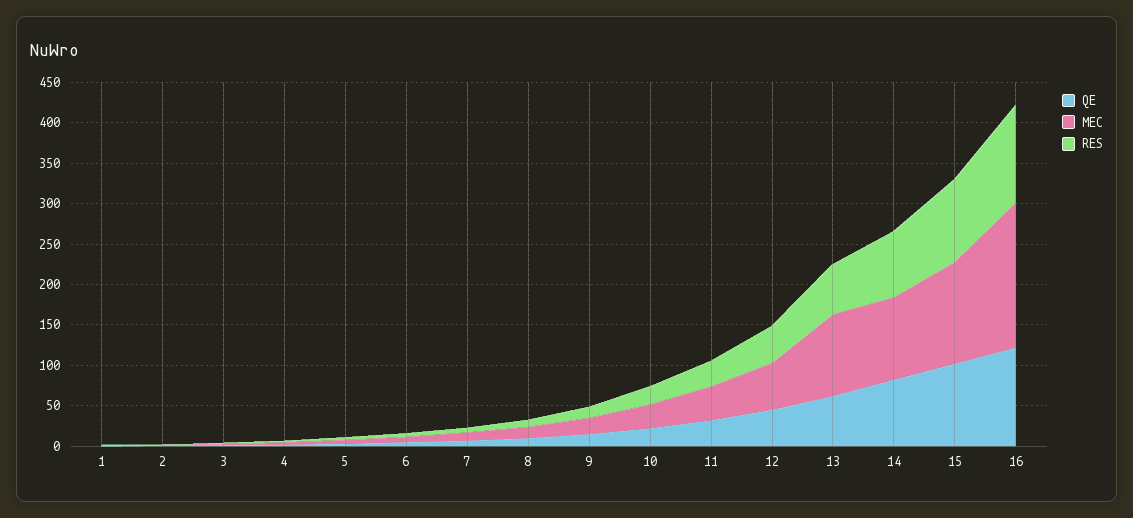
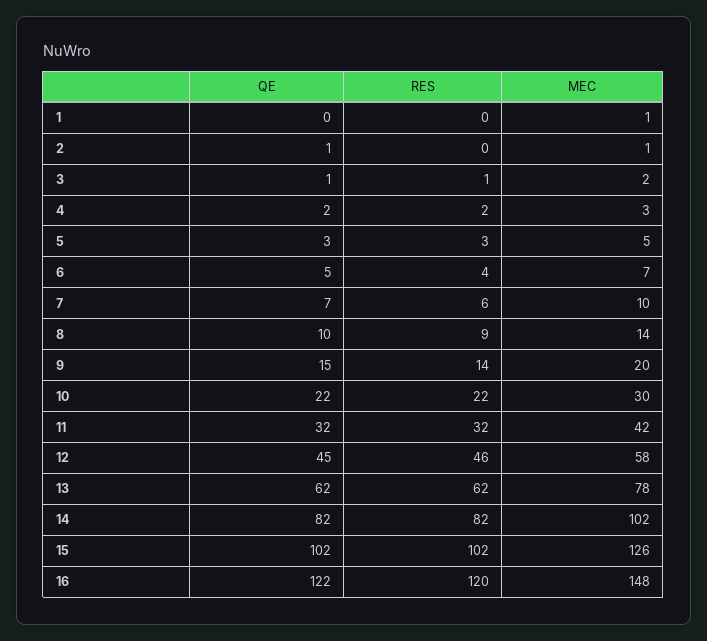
  {
    "QE": {
      "1": 0,
      "2": 1,
      "3": 1,
      "4": 2,
      "5": 3,
      "6": 5,
      "7": 7,
      "8": 10,
      "9": 15,
      "10": 22,
      "11": 32,
      "12": 45,
      "13": 62,
      "14": 82,
      "15": 102,
      "16": 122
    },
    "MEC": {
      "1": 1,
      "2": 1,
      "3": 2,
      "4": 3,
      "5": 5,
      "6": 7,
      "7": 10,
      "8": 14,
      "9": 20,
      "10": 30,
      "11": 42,
      "12": 58,
-     "13": 100,
+     "13": 78,
      "14": 102,
      "15": 126,
-     "16": 180
+     "16": 148
    },
    "RES": {
      "1": 0,
      "2": 0,
      "3": 1,
      "4": 2,
      "5": 3,
      "6": 4,
      "7": 6,
      "8": 9,
      "9": 14,
      "10": 22,
      "11": 32,
      "12": 46,
      "13": 62,
      "14": 82,
      "15": 102,
      "16": 120
    }
  }

